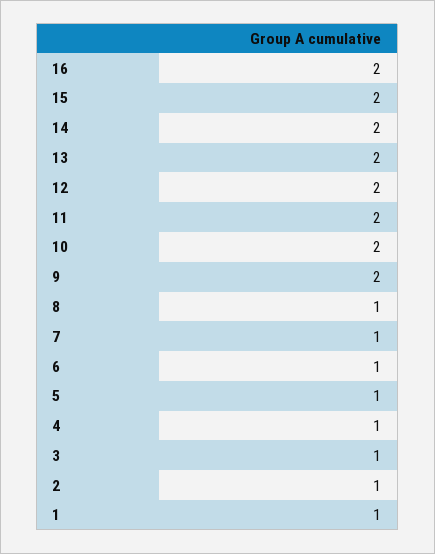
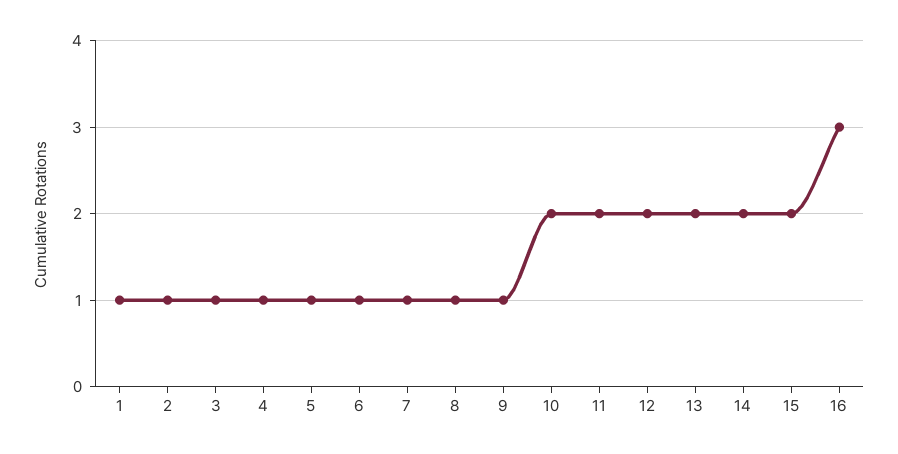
  {
-   "16": 2,
+   "16": 3,
    "15": 2,
    "14": 2,
    "13": 2,
    "12": 2,
    "11": 2,
    "10": 2,
-   "9": 2,
+   "9": 1,
    "8": 1,
    "7": 1,
    "6": 1,
    "5": 1,
    "4": 1,
    "3": 1,
    "2": 1,
    "1": 1
  }

